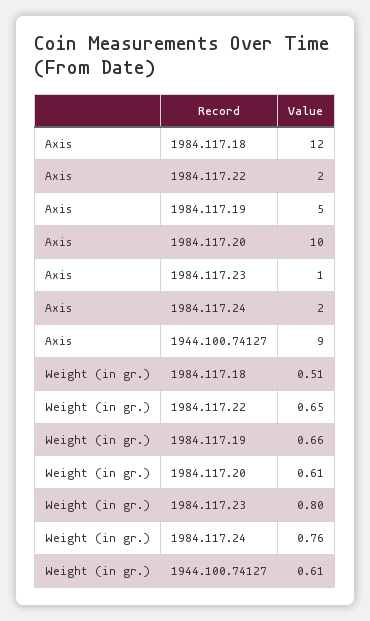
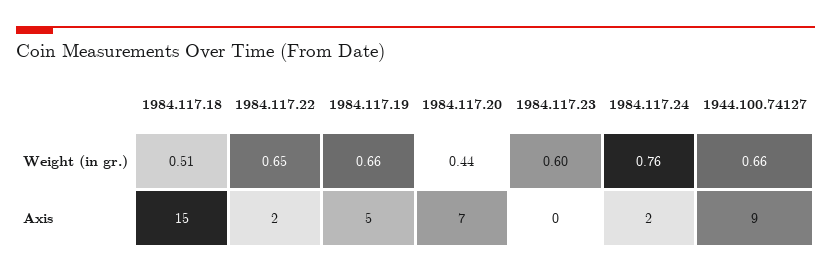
  {
    "Axis": {
-     "1984.117.18": 12,
+     "1984.117.18": 15,
      "1984.117.22": 2,
      "1984.117.19": 5,
-     "1984.117.20": 10,
+     "1984.117.20": 7,
-     "1984.117.23": 1,
+     "1984.117.23": 0,
      "1984.117.24": 2,
      "1944.100.74127": 9
    },
    "Weight (in gr.)": {
      "1984.117.18": 0.51,
      "1984.117.22": 0.65,
      "1984.117.19": 0.66,
-     "1984.117.20": 0.61,
+     "1984.117.20": 0.44,
-     "1984.117.23": 0.8,
+     "1984.117.23": 0.6,
      "1984.117.24": 0.76,
-     "1944.100.74127": 0.61
+     "1944.100.74127": 0.66
    }
  }

